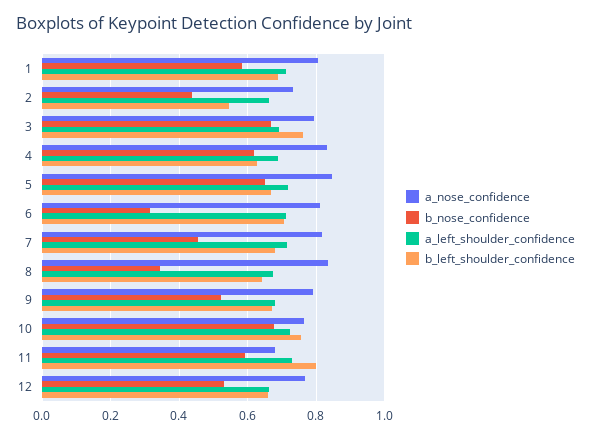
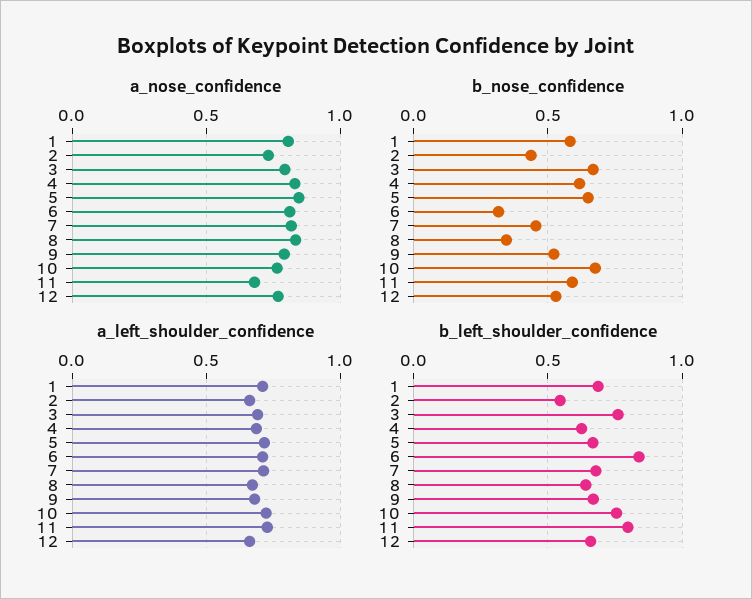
  {
    "a_nose_confidence": {
      "1": 0.8,
      "2": 0.74,
      "3": 0.8,
      "4": 0.84,
      "5": 0.84,
      "6": 0.82,
      "7": 0.82,
      "8": 0.84,
      "9": 0.8,
      "10": 0.76,
      "11": 0.68,
      "12": 0.76
    },
    "b_nose_confidence": {
      "1": 0.58,
      "2": 0.44,
      "3": 0.66,
      "4": 0.62,
      "5": 0.64,
      "6": 0.32,
      "7": 0.46,
      "8": 0.34,
      "9": 0.52,
      "10": 0.68,
      "11": 0.6,
      "12": 0.52
    },
    "a_left_shoulder_confidence": {
      "1": 0.72,
      "2": 0.66,
      "3": 0.7,
      "4": 0.68,
      "5": 0.72,
      "6": 0.72,
      "7": 0.72,
      "8": 0.68,
      "9": 0.68,
      "10": 0.72,
      "11": 0.72,
      "12": 0.66
    },
    "b_left_shoulder_confidence": {
      "1": 0.68,
      "2": 0.54,
      "3": 0.76,
      "4": 0.62,
      "5": 0.66,
-     "6": 0.7,
+     "6": 0.85,
      "7": 0.68,
      "8": 0.64,
      "9": 0.66,
      "10": 0.76,
      "11": 0.8,
      "12": 0.66
    }
  }

